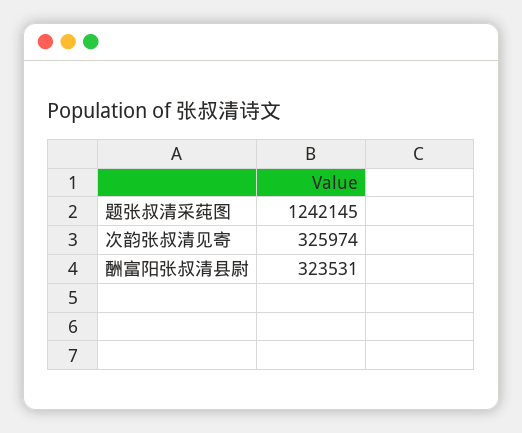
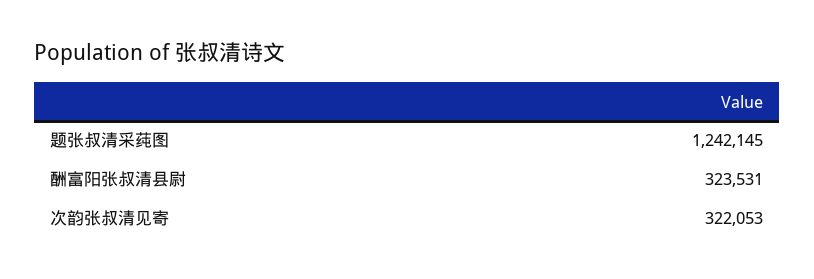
  {
    "题张叔清采莼图": 1242145,
-   "次韵张叔清见寄": 325974,
+   "次韵张叔清见寄": 322053,
    "酬富阳张叔清县尉": 323531
  }

